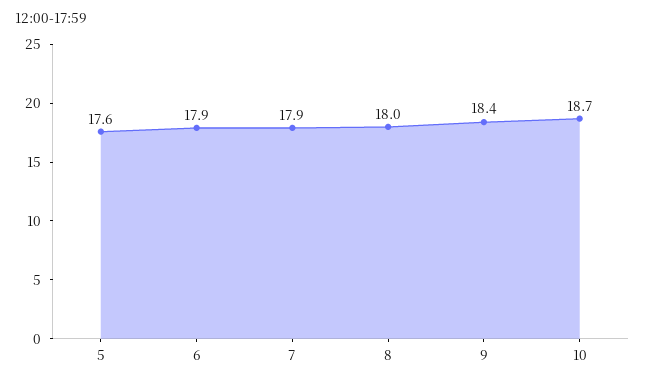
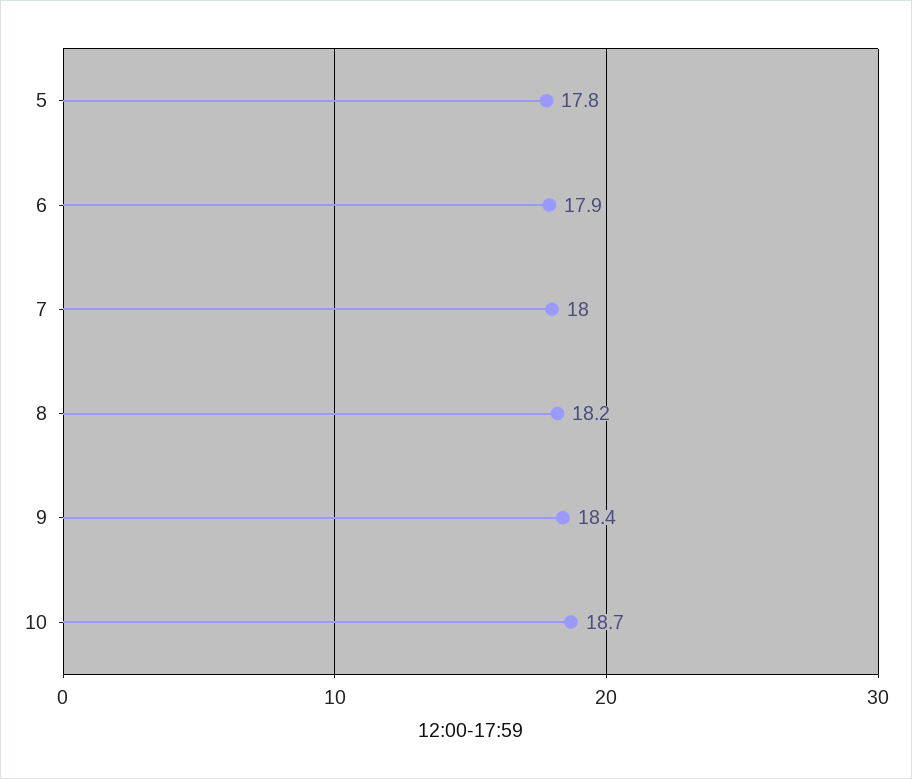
  {
-   "5": 17.6,
+   "5": 17.8,
    "6": 17.9,
-   "7": 17.9,
+   "7": 18,
-   "8": 18,
+   "8": 18.2,
    "9": 18.4,
    "10": 18.7
  }

